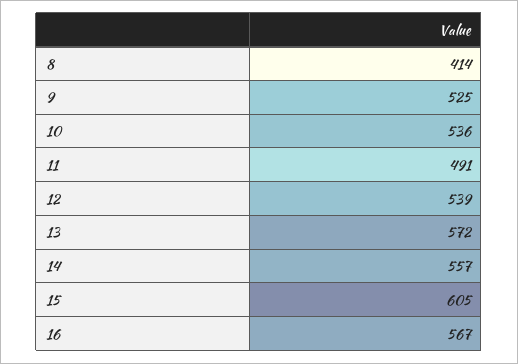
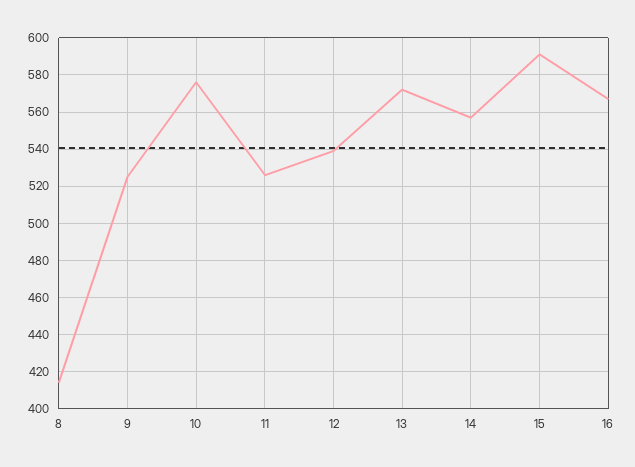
  {
    "8": 414,
    "9": 525,
-   "10": 536,
+   "10": 575,
-   "11": 491,
+   "11": 525,
    "12": 539,
    "13": 572,
    "14": 557,
-   "15": 605,
+   "15": 590,
    "16": 567
  }

